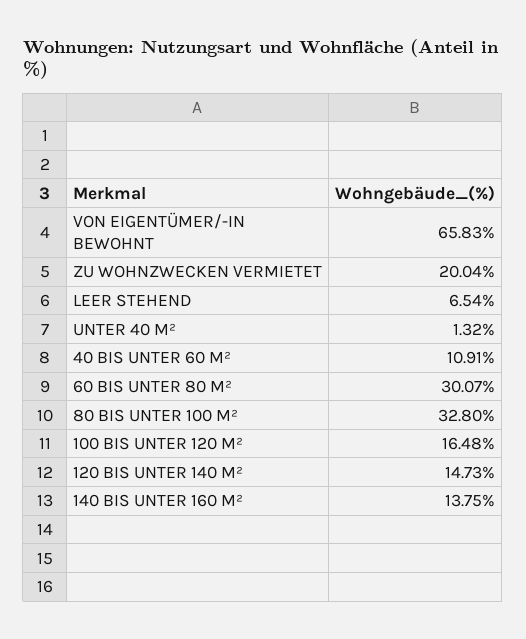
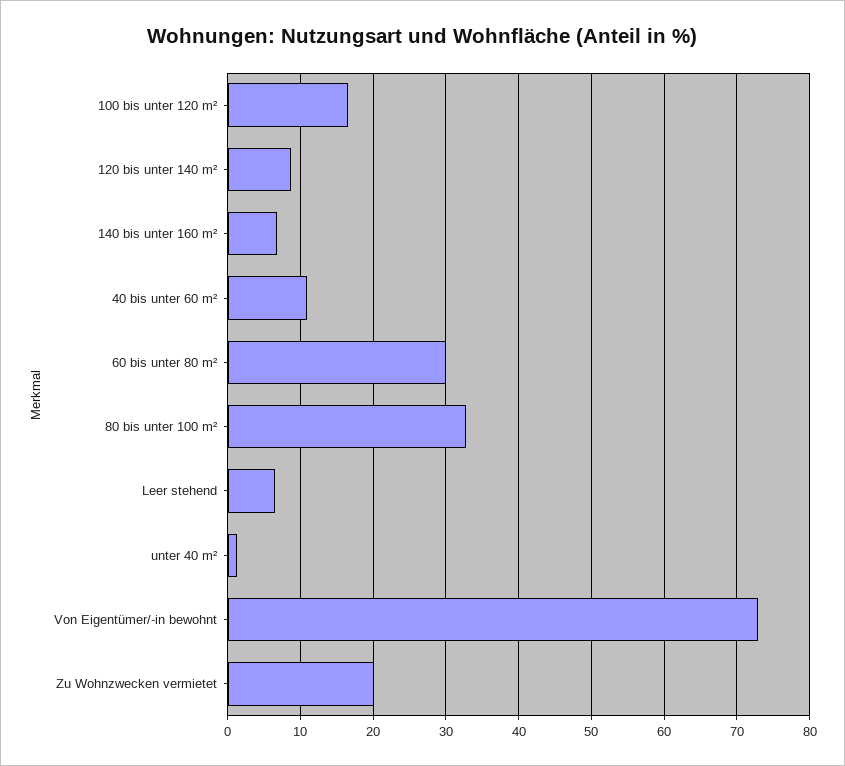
  {
-   "VON EIGENTÜMER/-IN BEWOHNT": 65.83,
+   "VON EIGENTÜMER/-IN BEWOHNT": 73,
    "ZU WOHNZWECKEN VERMIETET": 20.04,
    "LEER STEHEND": 6.54,
    "UNTER 40 M²": 1.32,
    "40 BIS UNTER 60 M²": 10.91,
    "60 BIS UNTER 80 M²": 30.07,
    "80 BIS UNTER 100 M²": 32.8,
    "100 BIS UNTER 120 M²": 16.48,
-   "120 BIS UNTER 140 M²": 14.73,
+   "120 BIS UNTER 140 M²": 9,
-   "140 BIS UNTER 160 M²": 13.75
+   "140 BIS UNTER 160 M²": 7
  }

